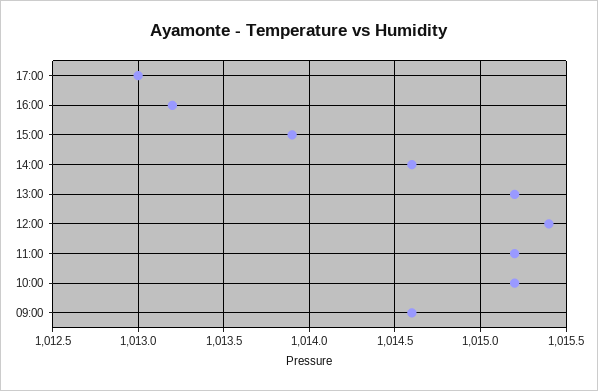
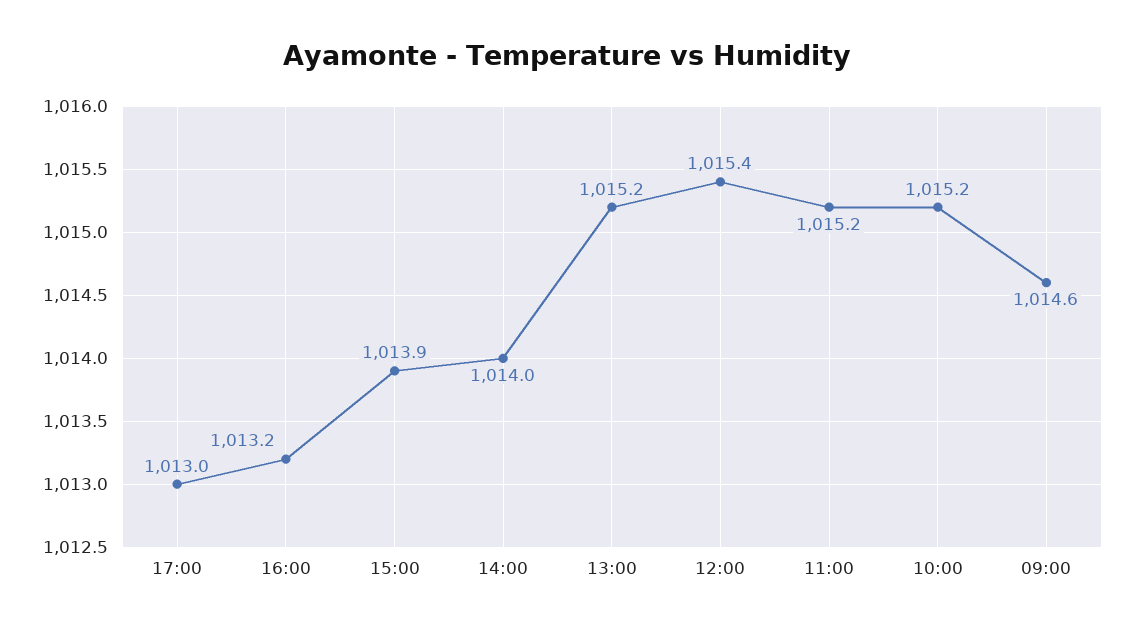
  {
    "17:00": 1013,
    "16:00": 1013.2,
    "15:00": 1013.9,
-   "14:00": 1014.6,
+   "14:00": 1014,
    "13:00": 1015.2,
    "12:00": 1015.4,
    "11:00": 1015.2,
    "10:00": 1015.2,
    "09:00": 1014.6
  }

